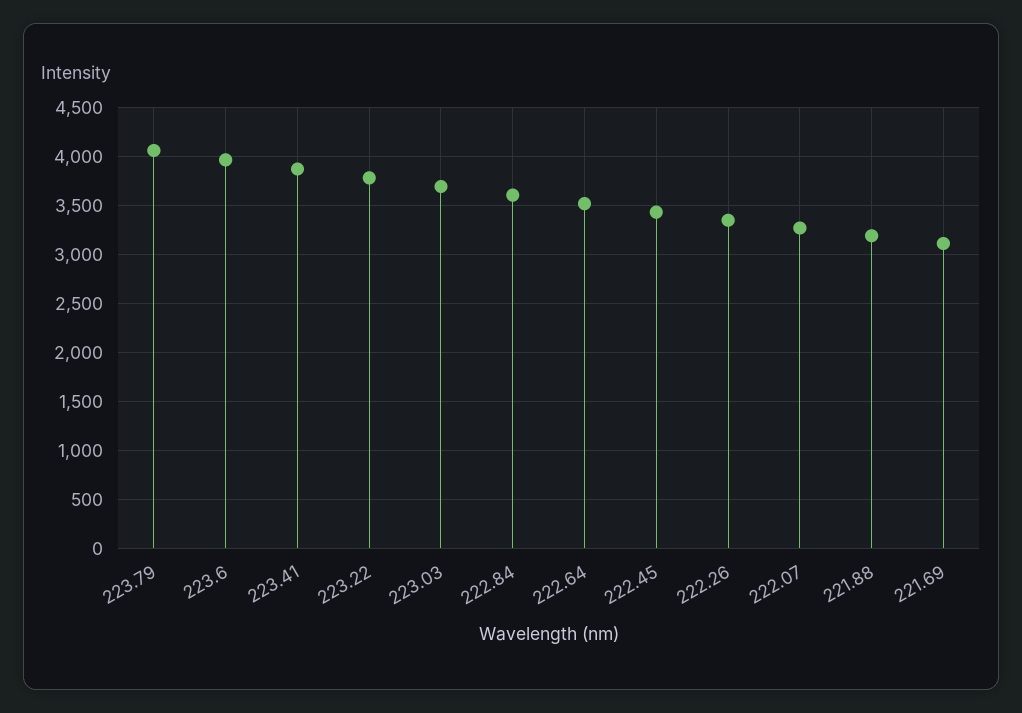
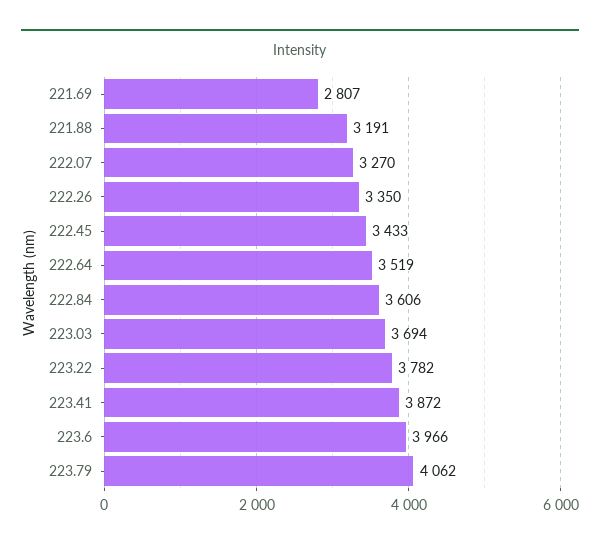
  {
    "223.79": 4062,
    "223.6": 3966,
    "223.41": 3872,
    "223.22": 3782,
    "223.03": 3694,
    "222.84": 3606,
    "222.64": 3519,
    "222.45": 3433,
    "222.26": 3350,
    "222.07": 3270,
    "221.88": 3191,
-   "221.69": 3100
+   "221.69": 2807
  }

